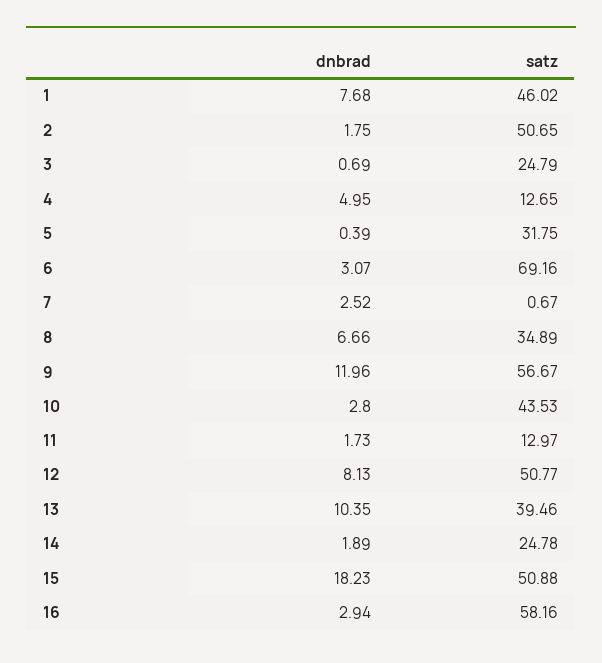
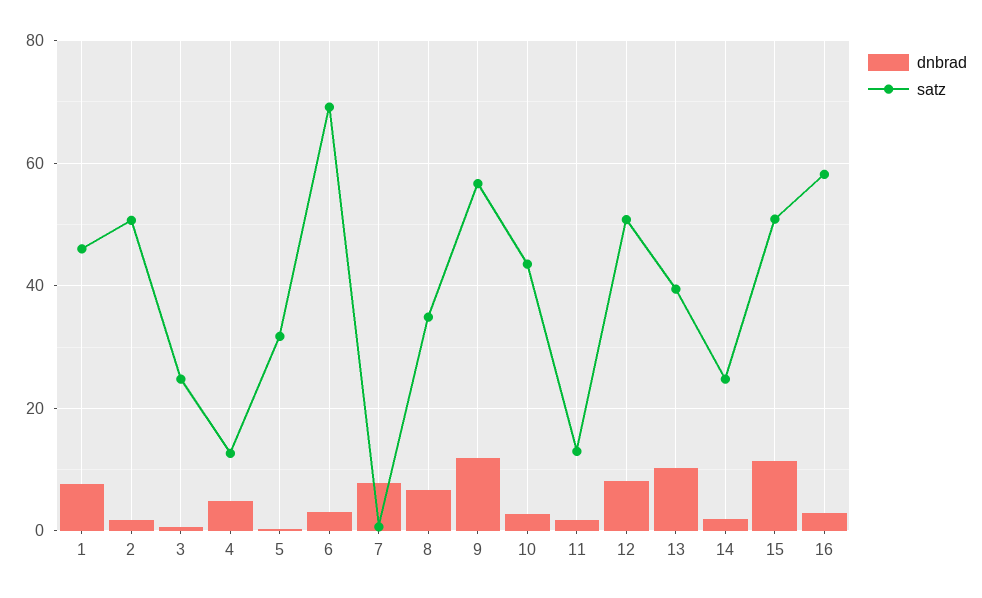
  {
    "dnbrad": {
      "1": 7.68,
      "2": 1.75,
      "3": 0.69,
      "4": 4.95,
      "5": 0.39,
      "6": 3.07,
-     "7": 2.52,
+     "7": 8,
      "8": 6.66,
      "9": 11.96,
      "10": 2.8,
      "11": 1.73,
      "12": 8.13,
      "13": 10.35,
      "14": 1.89,
-     "15": 18.23,
+     "15": 12,
      "16": 2.94
    },
    "satz": {
      "1": 46.02,
      "2": 50.65,
      "3": 24.79,
      "4": 12.65,
      "5": 31.75,
      "6": 69.16,
      "7": 0.67,
      "8": 34.89,
      "9": 56.67,
      "10": 43.53,
      "11": 12.97,
      "12": 50.77,
      "13": 39.46,
      "14": 24.78,
      "15": 50.88,
      "16": 58.16
    }
  }

